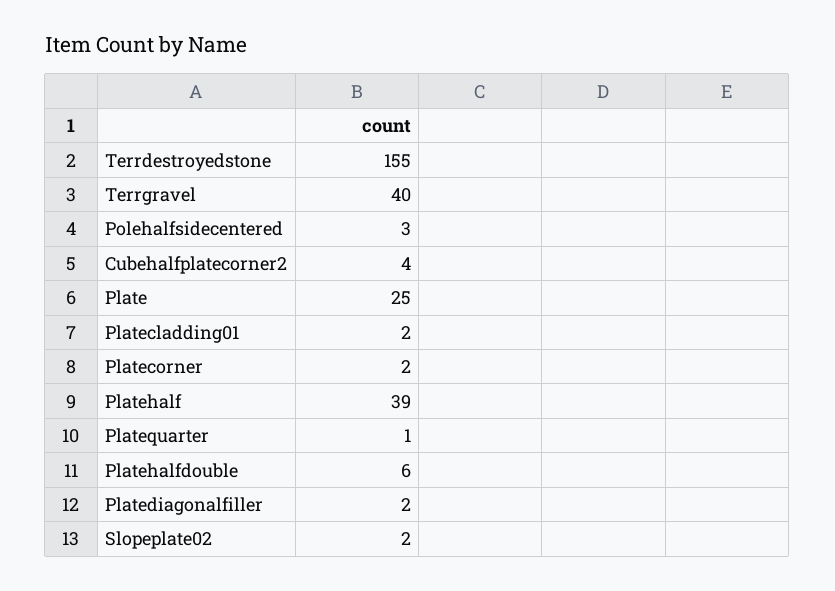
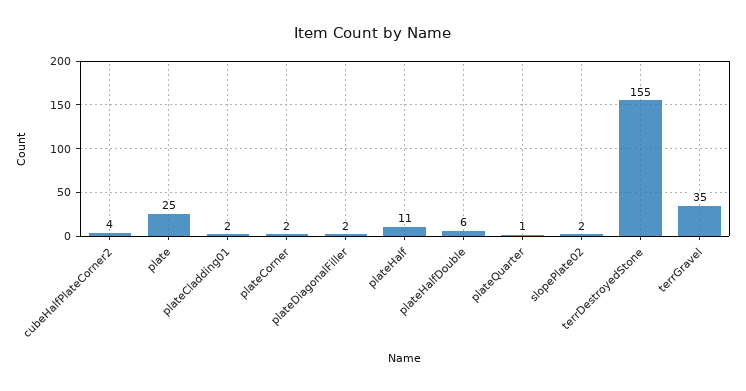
  {
    "Terrdestroyedstone": 155,
-   "Terrgravel": 40,
+   "Terrgravel": 35,
-   "Polehalfsidecentered": 3,
    "Cubehalfplatecorner2": 4,
    "Plate": 25,
    "Platecladding01": 2,
    "Platecorner": 2,
-   "Platehalf": 39,
+   "Platehalf": 11,
    "Platequarter": 1,
    "Platehalfdouble": 6,
    "Platediagonalfiller": 2,
    "Slopeplate02": 2
  }

